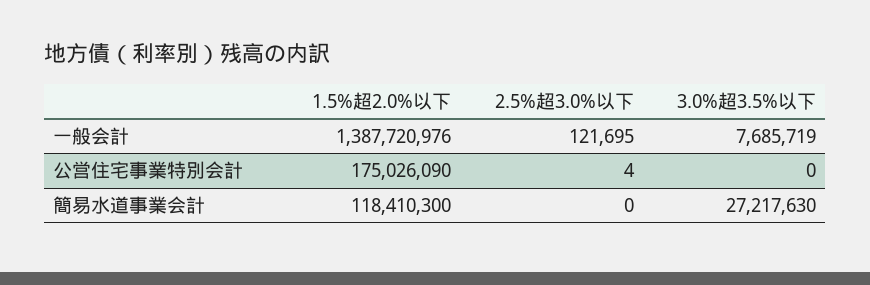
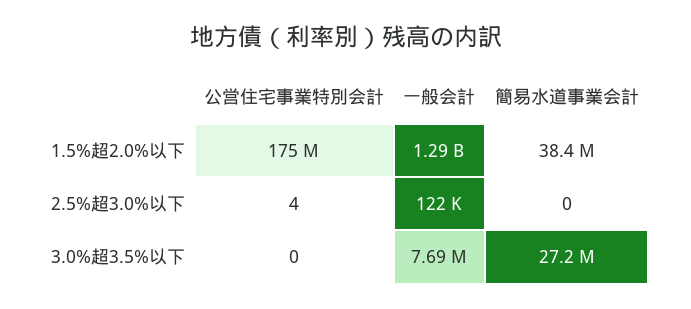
  {
    "1.5%超2.0%以下": {
-     "一般会計": 1387720976,
+     "一般会計": 1290000000,
      "公営住宅事業特別会計": 175026090,
-     "簡易水道事業会計": 118410300
+     "簡易水道事業会計": 38400000
    },
    "2.5%超3.0%以下": {
      "一般会計": 121695,
      "公営住宅事業特別会計": 4,
      "簡易水道事業会計": 0
    },
    "3.0%超3.5%以下": {
      "一般会計": 7685719,
      "公営住宅事業特別会計": 0,
      "簡易水道事業会計": 27217630
    }
  }

